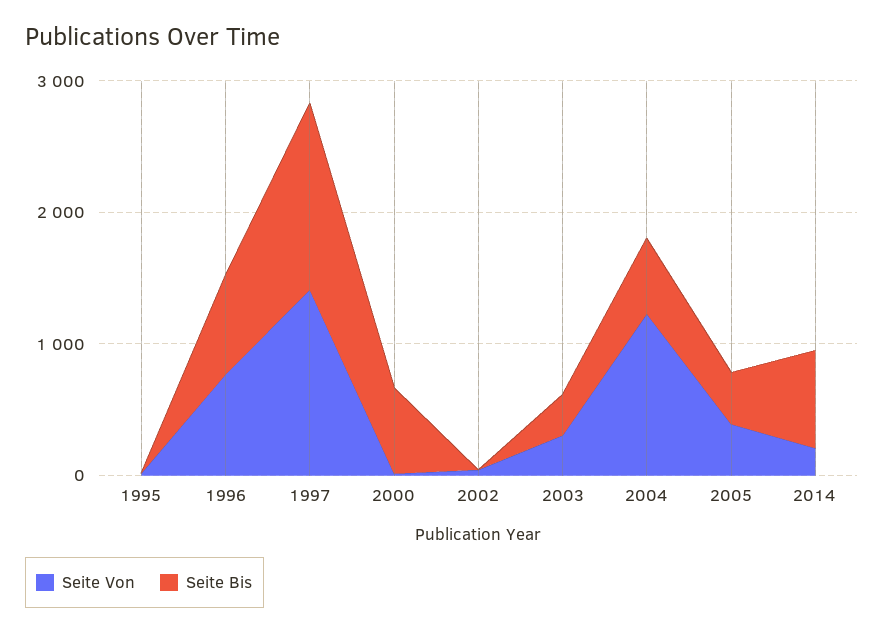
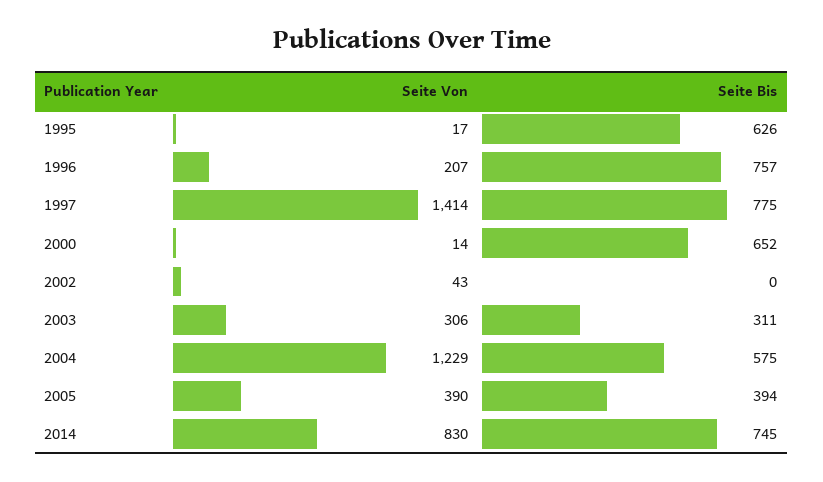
  {
    "Seite Von": {
      "1995": 17,
-     "1996": 800,
+     "1996": 207,
      "1997": 1414,
      "2000": 14,
      "2002": 43,
      "2003": 306,
      "2004": 1229,
      "2005": 390,
-     "2014": 200
+     "2014": 830
    },
    "Seite Bis": {
-     "1995": 0,
+     "1995": 626,
      "1996": 757,
-     "1997": 1400,
+     "1997": 775,
      "2000": 652,
      "2002": 0,
      "2003": 311,
      "2004": 575,
      "2005": 394,
      "2014": 745
    }
  }

